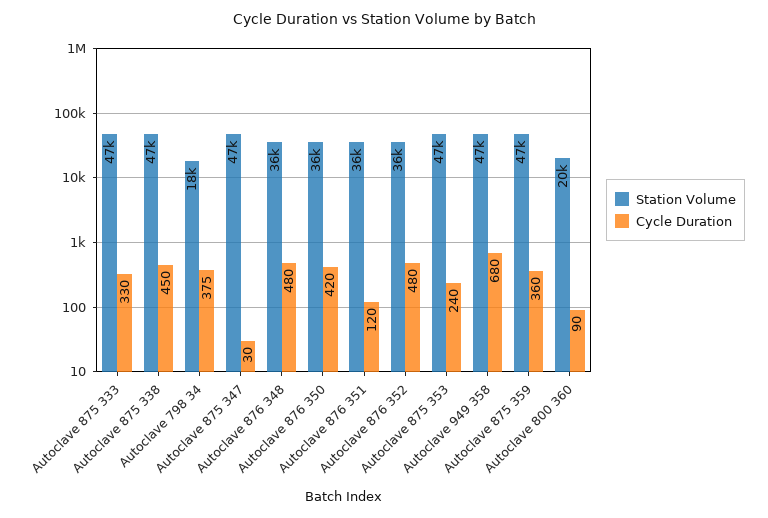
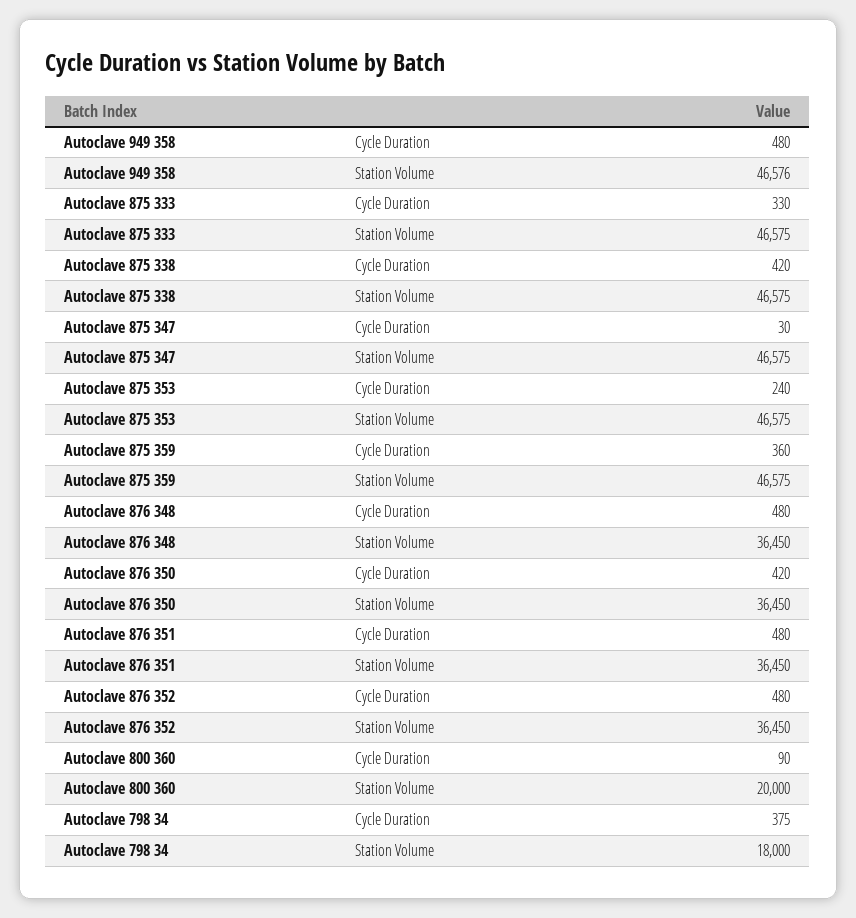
  {
    "Station Volume": {
      "Autoclave 875 333": 46575,
      "Autoclave 875 338": 46575,
      "Autoclave 798 34": 18000,
      "Autoclave 875 347": 46575,
      "Autoclave 876 348": 36450,
      "Autoclave 876 350": 36450,
      "Autoclave 876 351": 36450,
      "Autoclave 876 352": 36450,
      "Autoclave 875 353": 46575,
      "Autoclave 949 358": 46576,
      "Autoclave 875 359": 46575,
      "Autoclave 800 360": 20000
    },
    "Cycle Duration": {
      "Autoclave 875 333": 330,
-     "Autoclave 875 338": 450,
+     "Autoclave 875 338": 420,
      "Autoclave 798 34": 375,
      "Autoclave 875 347": 30,
      "Autoclave 876 348": 480,
      "Autoclave 876 350": 420,
-     "Autoclave 876 351": 120,
+     "Autoclave 876 351": 480,
      "Autoclave 876 352": 480,
      "Autoclave 875 353": 240,
-     "Autoclave 949 358": 680,
+     "Autoclave 949 358": 480,
      "Autoclave 875 359": 360,
      "Autoclave 800 360": 90
    }
  }

